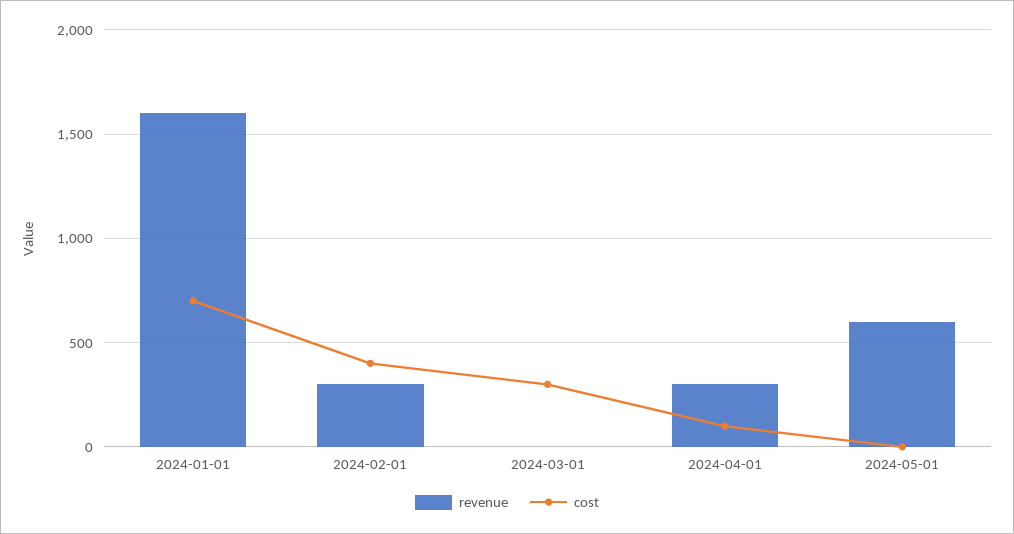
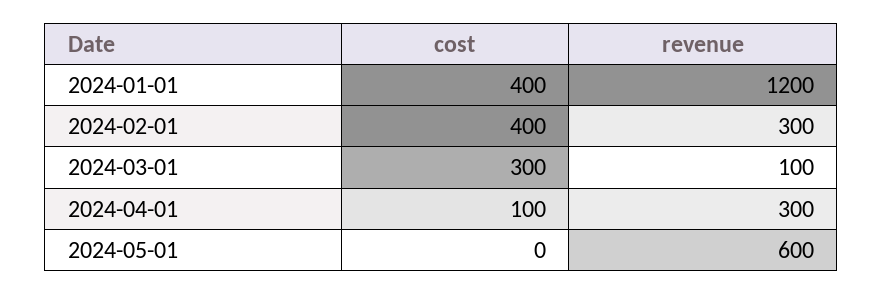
  {
    "revenue": {
-     "2024-01-01": 1600,
+     "2024-01-01": 1200,
      "2024-02-01": 300,
-     "2024-03-01": 0,
+     "2024-03-01": 100,
      "2024-04-01": 300,
      "2024-05-01": 600
    },
    "cost": {
-     "2024-01-01": 700,
+     "2024-01-01": 400,
      "2024-02-01": 400,
      "2024-03-01": 300,
      "2024-04-01": 100,
      "2024-05-01": 0
    }
  }

